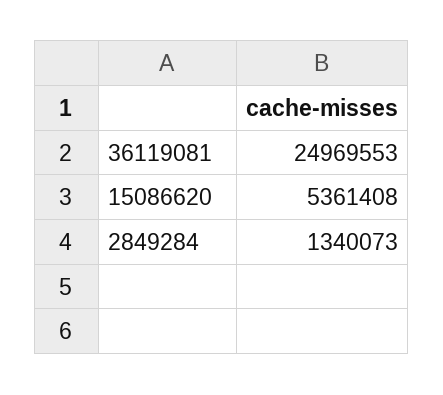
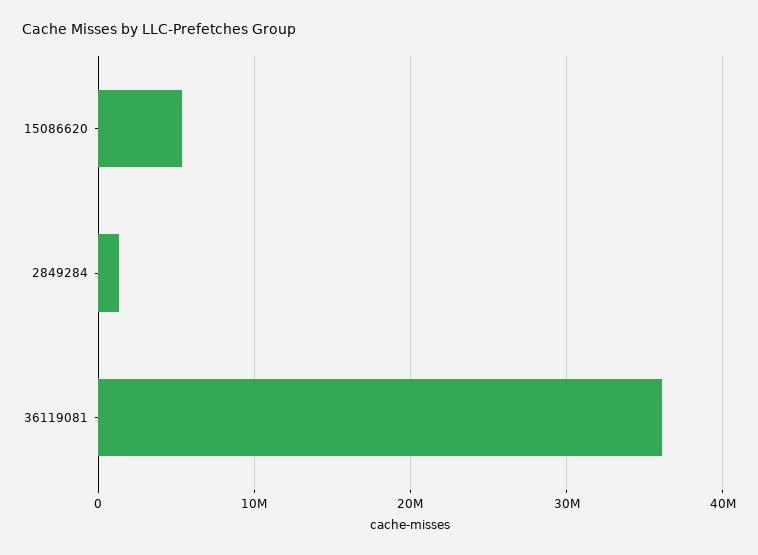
  {
-   "36119081": 24969553,
+   "36119081": 36000000,
    "15086620": 5361408,
    "2849284": 1340073
  }

